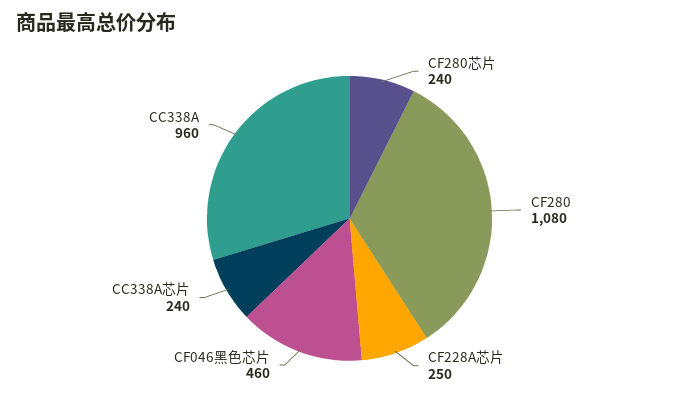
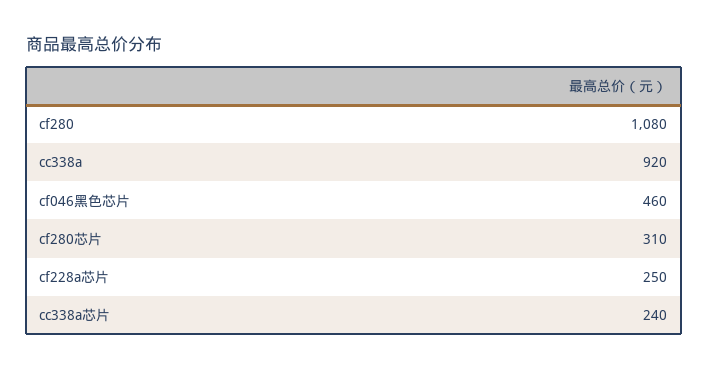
  {
-   "CF280芯片": 240,
+   "CF280芯片": 310,
    "CF280": 1080,
    "CF228A芯片": 250,
    "CF046黑色芯片": 460,
    "CC338A芯片": 240,
-   "CC338A": 960
+   "CC338A": 920
  }

